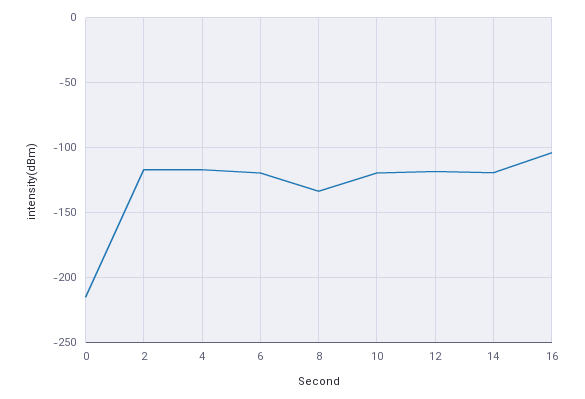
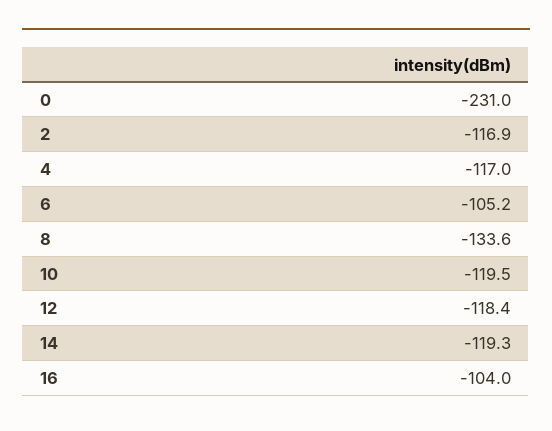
  {
-   "0": -215,
+   "0": -231,
    "2": -116.9,
    "4": -117,
-   "6": -120,
+   "6": -105.2,
    "8": -133.6,
    "10": -119.5,
    "12": -118.4,
    "14": -119.3,
    "16": -104
  }

